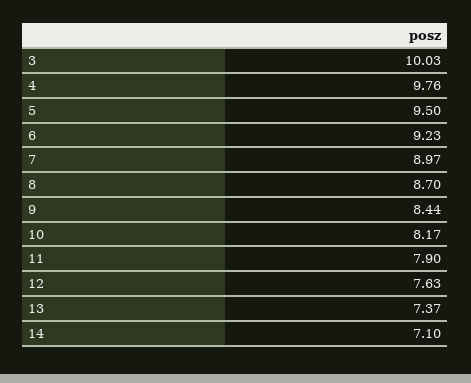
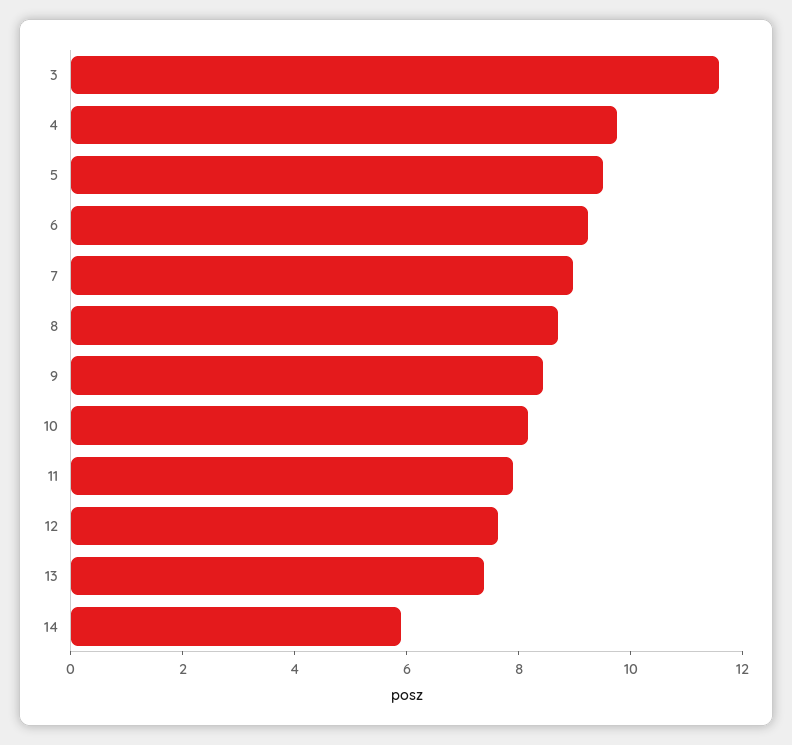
  {
-   "3": 10.03,
+   "3": 11.5,
    "4": 9.76,
    "5": 9.5,
    "6": 9.23,
    "7": 8.97,
    "8": 8.7,
    "9": 8.44,
    "10": 8.17,
    "11": 7.9,
    "12": 7.63,
    "13": 7.37,
-   "14": 7.1
+   "14": 6
  }

